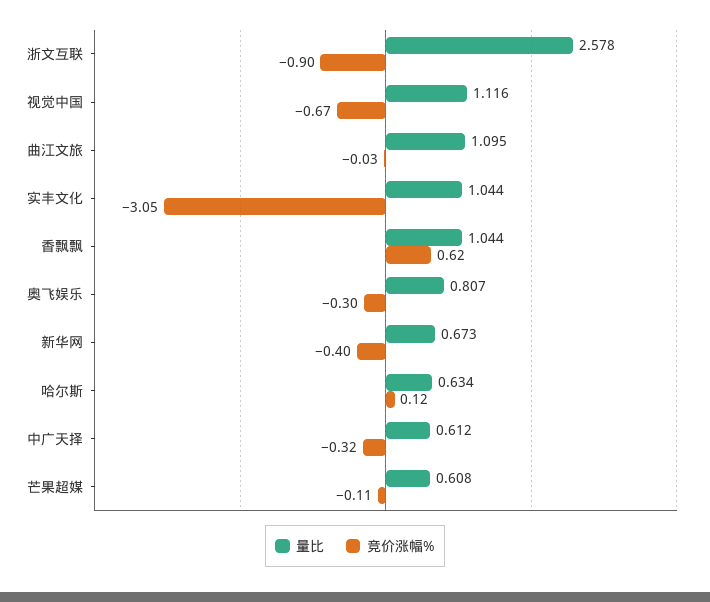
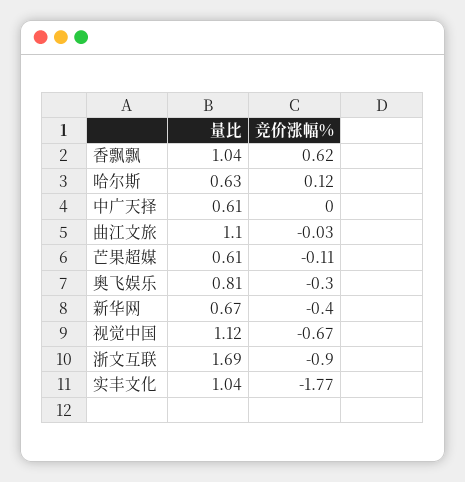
  {
    "量比": {
-     "浙文互联": 2.578,
+     "浙文互联": 1.69,
      "视觉中国": 1.116,
      "曲江文旅": 1.095,
      "实丰文化": 1.044,
      "香飘飘": 1.044,
      "奥飞娱乐": 0.807,
      "新华网": 0.673,
      "哈尔斯": 0.634,
      "中广天择": 0.612,
      "芒果超媒": 0.608
    },
    "竞价涨幅%": {
      "浙文互联": -0.9,
      "视觉中国": -0.67,
      "曲江文旅": -0.03,
-     "实丰文化": -3.05,
+     "实丰文化": -1.77,
      "香飘飘": 0.62,
      "奥飞娱乐": -0.3,
      "新华网": -0.4,
      "哈尔斯": 0.12,
-     "中广天择": -0.32,
+     "中广天择": 0,
      "芒果超媒": -0.11
    }
  }

